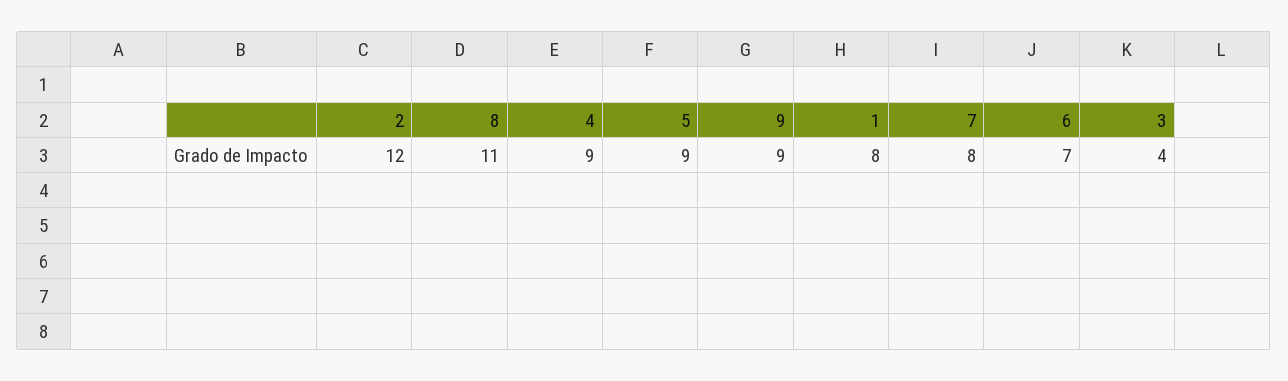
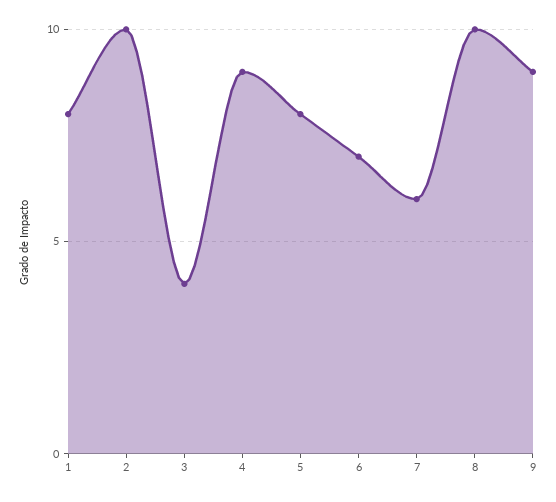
  {
-   "2": 12,
+   "2": 10,
-   "8": 11,
+   "8": 10,
    "4": 9,
-   "5": 9,
+   "5": 8,
    "9": 9,
    "1": 8,
-   "7": 8,
+   "7": 6,
    "6": 7,
    "3": 4
  }

